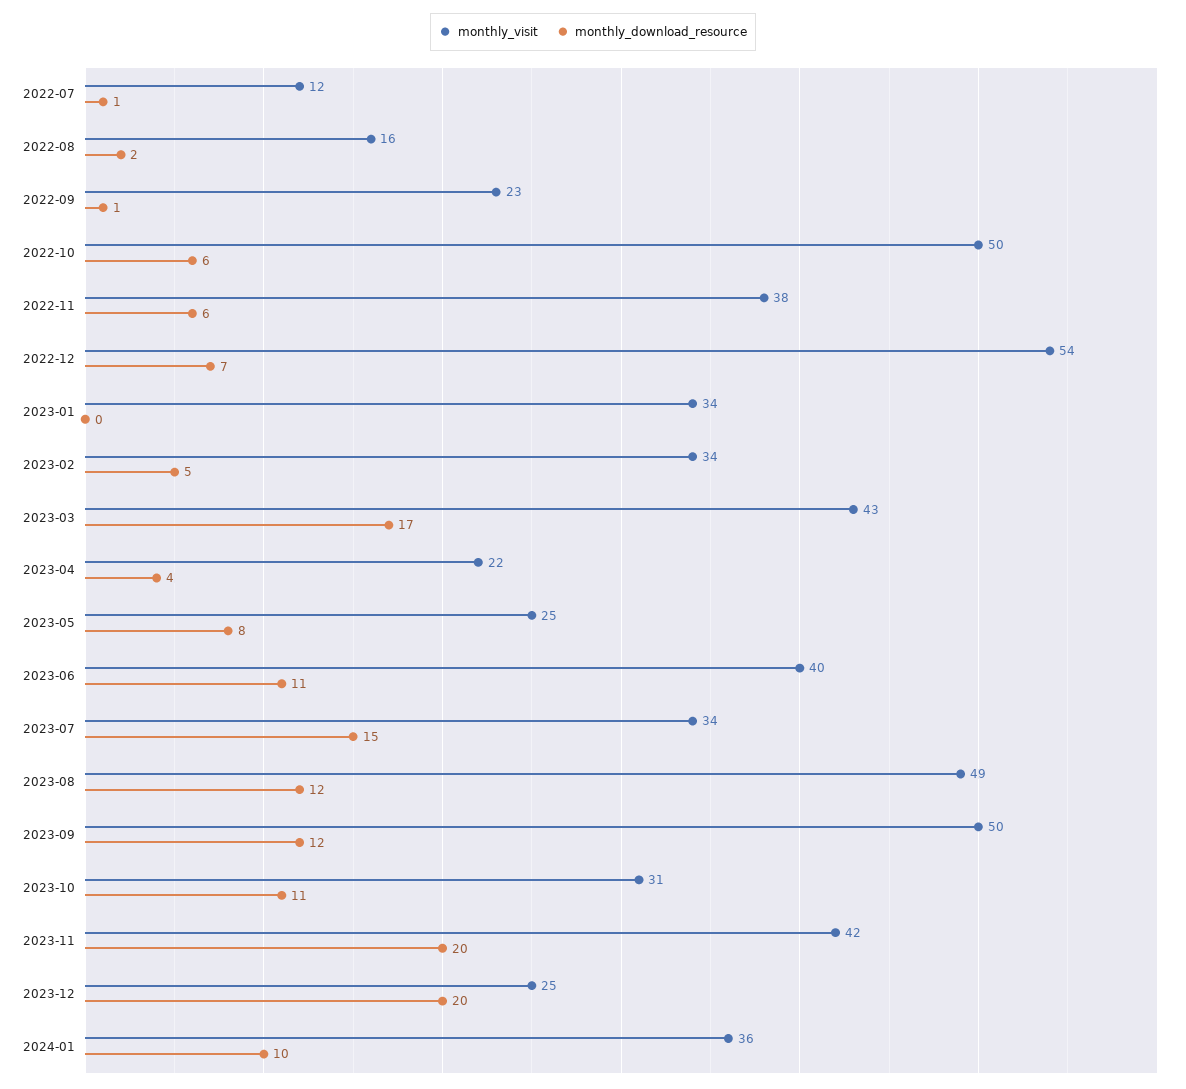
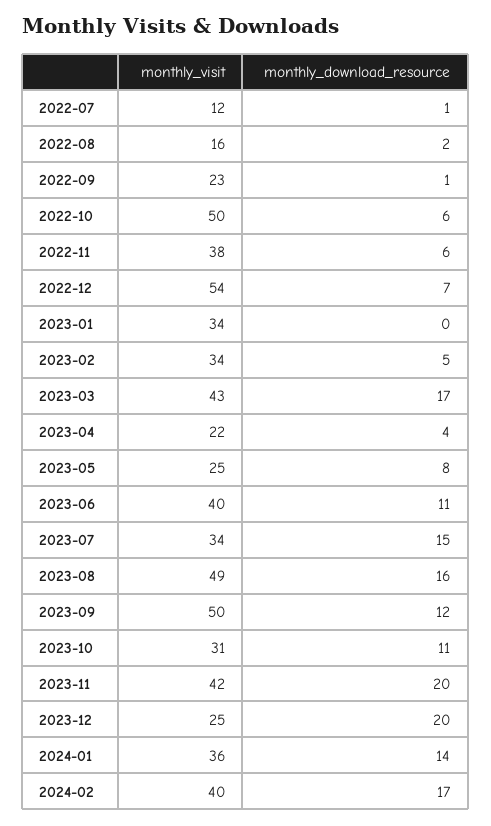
  {
    "monthly_visit": {
      "2022-07": 12,
      "2022-08": 16,
      "2022-09": 23,
      "2022-10": 50,
      "2022-11": 38,
      "2022-12": 54,
      "2023-01": 34,
      "2023-02": 34,
      "2023-03": 43,
      "2023-04": 22,
      "2023-05": 25,
      "2023-06": 40,
      "2023-07": 34,
      "2023-08": 49,
      "2023-09": 50,
      "2023-10": 31,
      "2023-11": 42,
      "2023-12": 25,
-     "2024-01": 36
+     "2024-01": 36,
+     "2024-02": 40
    },
    "monthly_download_resource": {
      "2022-07": 1,
      "2022-08": 2,
      "2022-09": 1,
      "2022-10": 6,
      "2022-11": 6,
      "2022-12": 7,
      "2023-01": 0,
      "2023-02": 5,
      "2023-03": 17,
      "2023-04": 4,
      "2023-05": 8,
      "2023-06": 11,
      "2023-07": 15,
-     "2023-08": 12,
+     "2023-08": 16,
      "2023-09": 12,
      "2023-10": 11,
      "2023-11": 20,
      "2023-12": 20,
-     "2024-01": 10
+     "2024-01": 14,
+     "2024-02": 17
    }
  }

